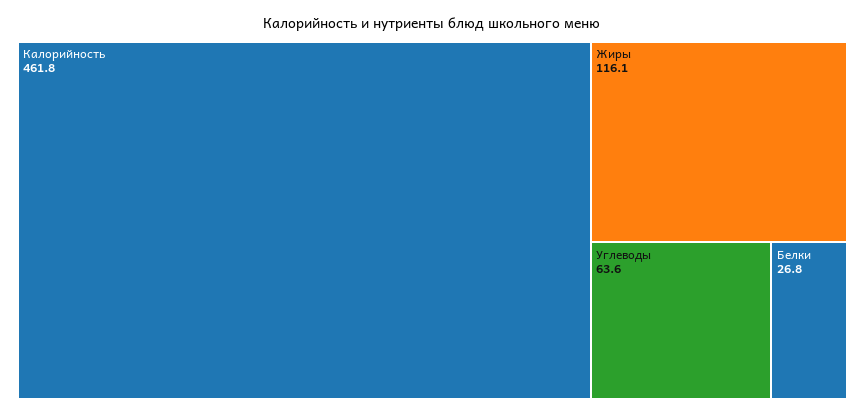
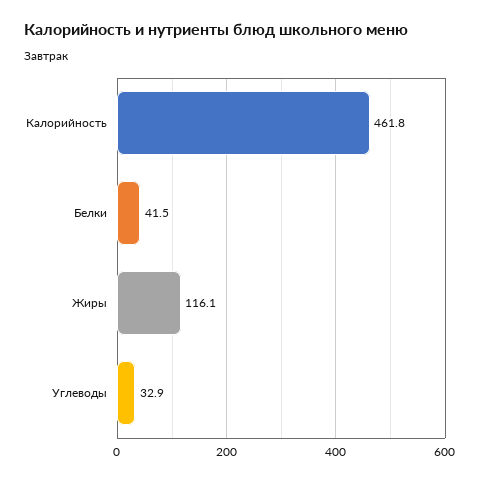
  {
    "Калорийность": 461.8,
    "Жиры": 116.1,
-   "Углеводы": 63.6,
+   "Углеводы": 32.9,
-   "Белки": 26.8
+   "Белки": 41.5
  }

